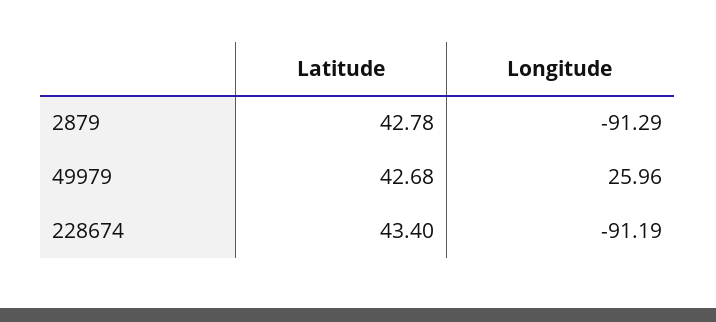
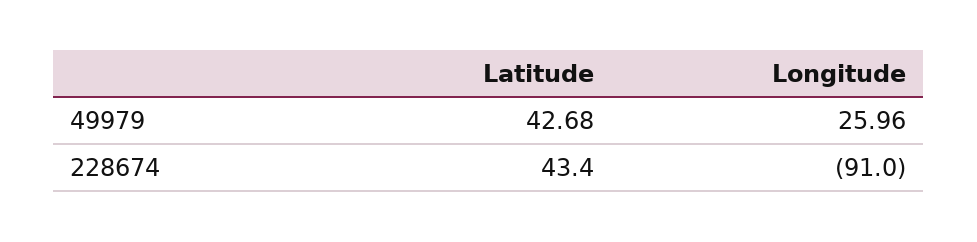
  {
    "Latitude": {
-     "2879": 42.78,
      "49979": 42.68,
      "228674": 43.4
    },
    "Longitude": {
-     "2879": -91.29,
      "49979": 25.96,
-     "228674": -91.19
+     "228674": -91
    }
  }

